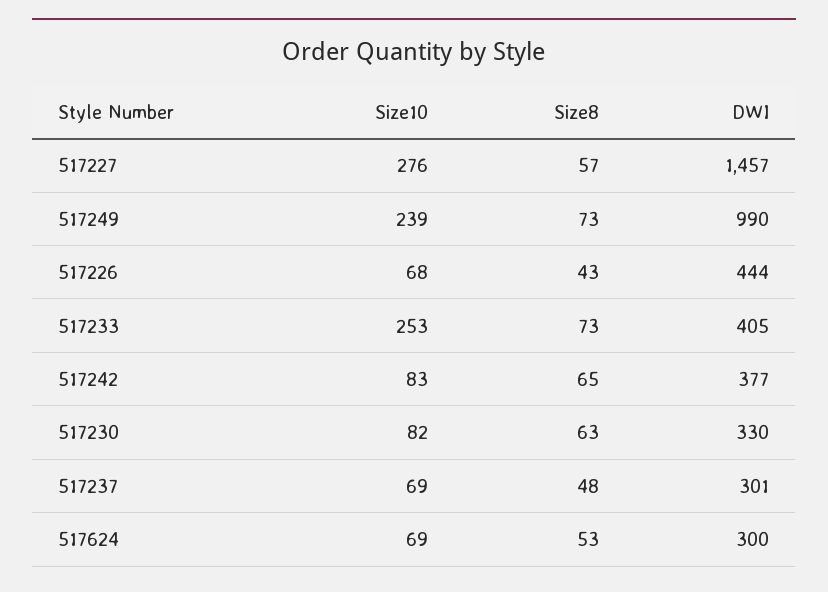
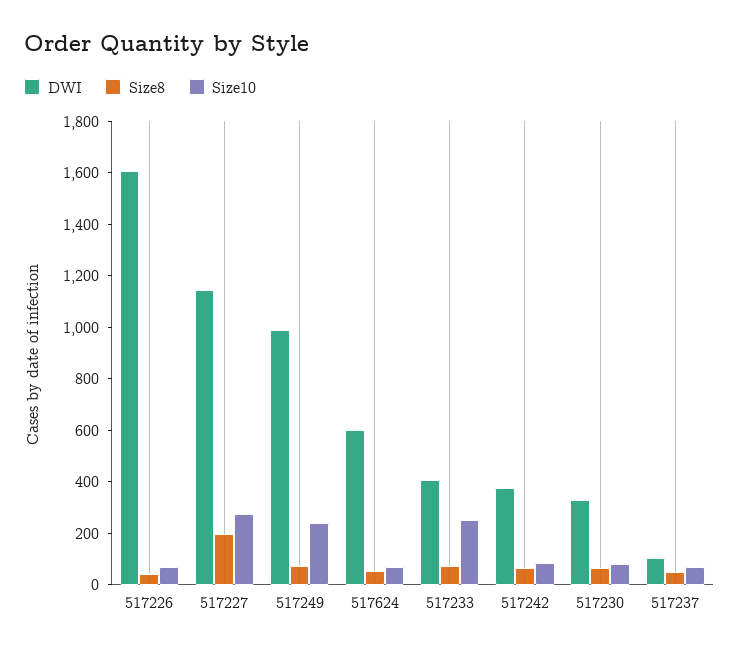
  {
    "Size10": {
      "517227": 276,
      "517249": 239,
      "517226": 68,
      "517233": 253,
      "517242": 83,
      "517230": 82,
      "517237": 69,
      "517624": 69
    },
    "Size8": {
-     "517227": 57,
+     "517227": 200,
      "517249": 73,
      "517226": 43,
      "517233": 73,
      "517242": 65,
      "517230": 63,
      "517237": 48,
      "517624": 53
    },
    "DWI": {
-     "517227": 1457,
+     "517227": 1150,
      "517249": 990,
-     "517226": 444,
+     "517226": 1600,
      "517233": 405,
      "517242": 377,
      "517230": 330,
-     "517237": 301,
+     "517237": 100,
-     "517624": 300
+     "517624": 600
    }
  }

